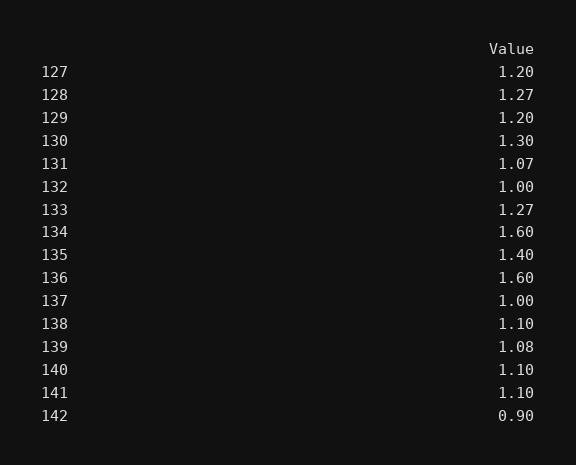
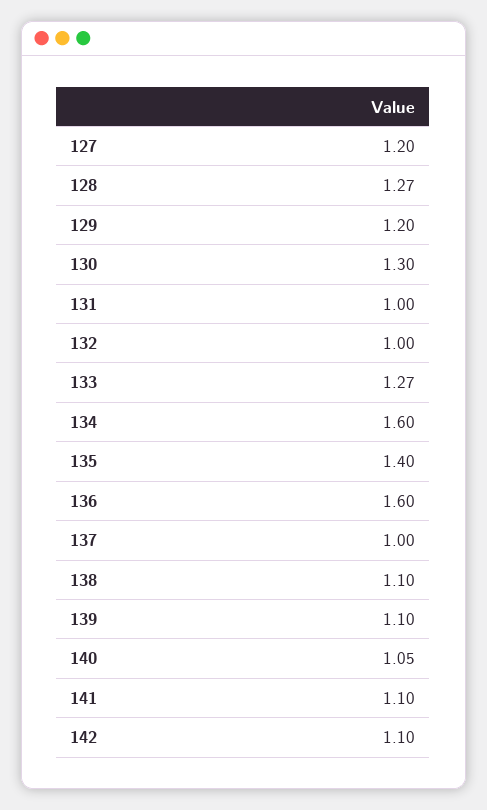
  {
    "127": 1.2,
    "128": 1.27,
    "129": 1.2,
    "130": 1.3,
-   "131": 1.07,
+   "131": 1,
    "132": 1,
    "133": 1.27,
    "134": 1.6,
    "135": 1.4,
    "136": 1.6,
    "137": 1,
    "138": 1.1,
-   "139": 1.08,
+   "139": 1.1,
-   "140": 1.1,
+   "140": 1.05,
    "141": 1.1,
-   "142": 0.9
+   "142": 1.1
  }

